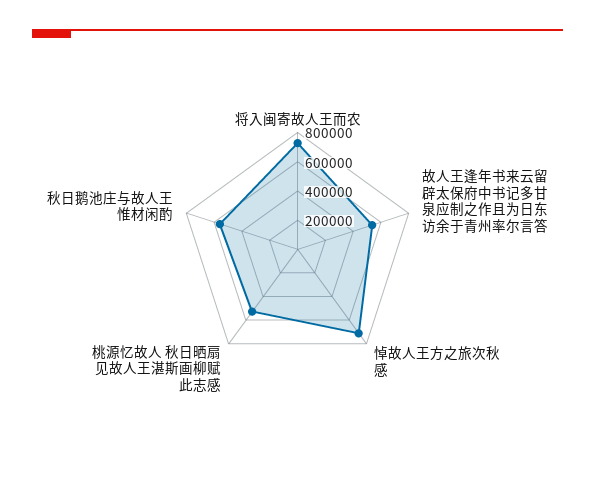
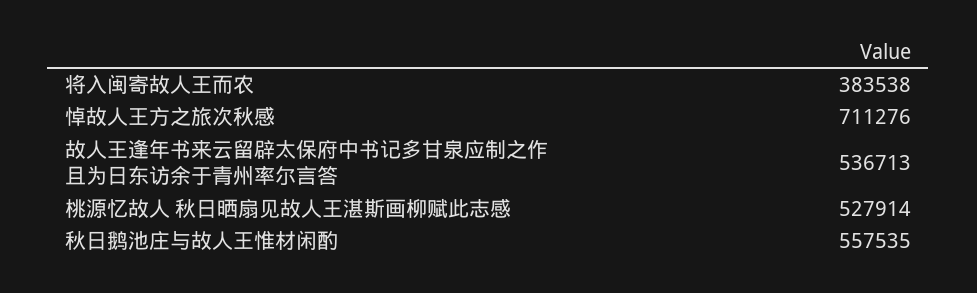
  {
-   "将入闽寄故人王而农": 700000,
+   "将入闽寄故人王而农": 383538,
    "故人王逢年书来云留辟太保府中书记多甘泉应制之作且为日东访余于青州率尔言答": 536713,
    "悼故人王方之旅次秋感": 711276,
    "桃源忆故人 秋日晒扇见故人王湛斯画柳赋此志感": 527914,
    "秋日鹅池庄与故人王惟材闲酌": 557535
  }

